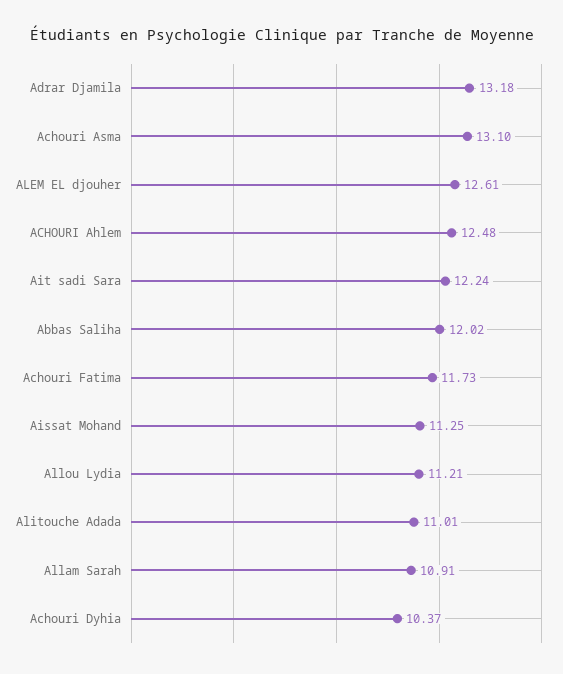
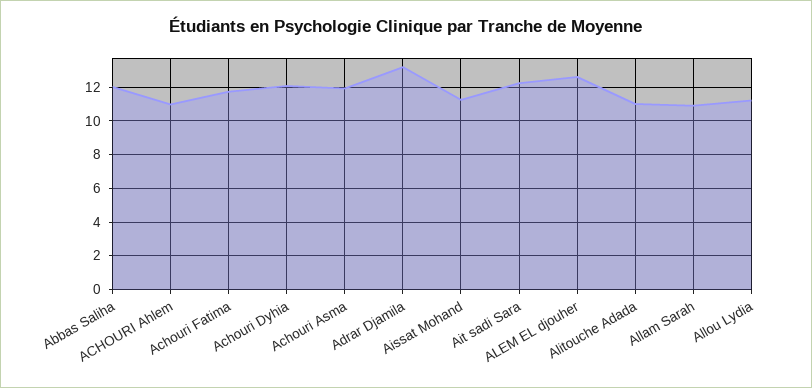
  {
    "Adrar Djamila": 13.18,
-   "Achouri Asma": 13.1,
+   "Achouri Asma": 12,
    "ALEM EL djouher": 12.61,
-   "ACHOURI Ahlem": 12.48,
+   "ACHOURI Ahlem": 11,
    "Ait sadi Sara": 12.24,
    "Abbas Saliha": 12.02,
    "Achouri Fatima": 11.73,
    "Aissat Mohand": 11.25,
    "Allou Lydia": 11.21,
    "Alitouche Adada": 11.01,
    "Allam Sarah": 10.91,
-   "Achouri Dyhia": 10.37
+   "Achouri Dyhia": 12
  }

